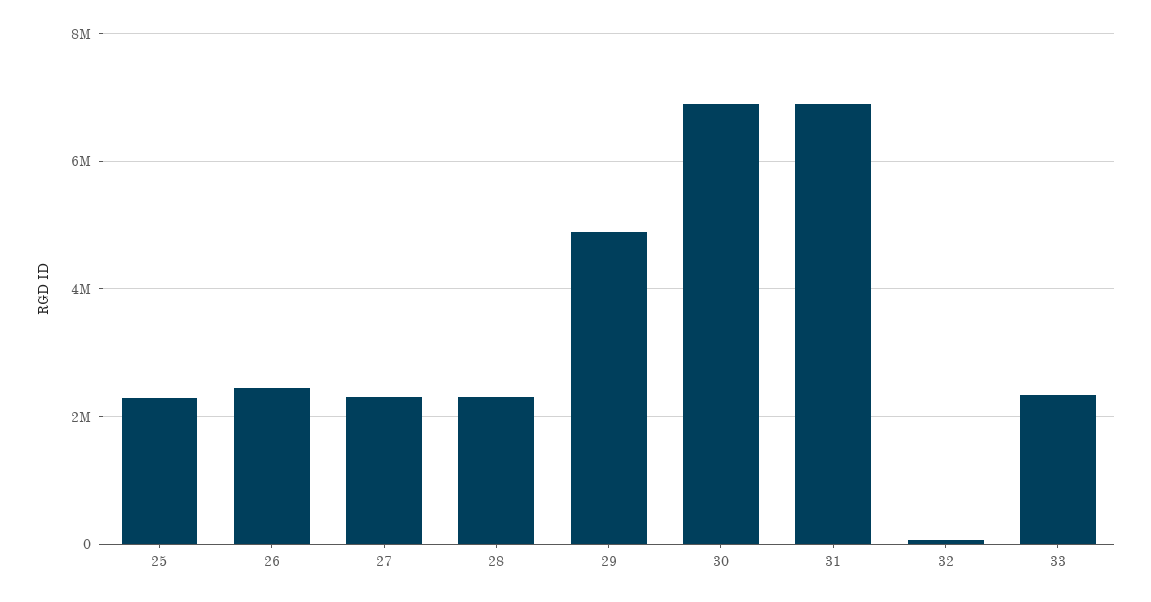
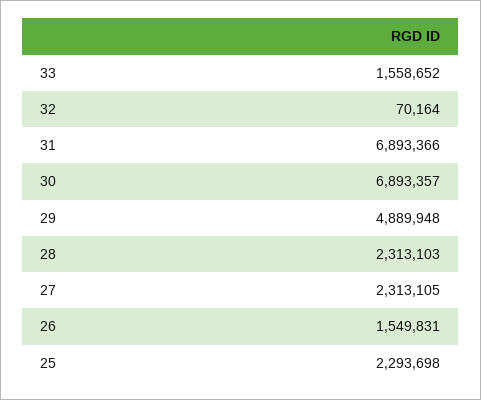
  {
    "25": 2293698,
-   "26": 2400000,
+   "26": 1549831,
    "27": 2313105,
    "28": 2313103,
    "29": 4889948,
    "30": 6893357,
    "31": 6893366,
    "32": 70164,
-   "33": 2400000
+   "33": 1558652
  }

